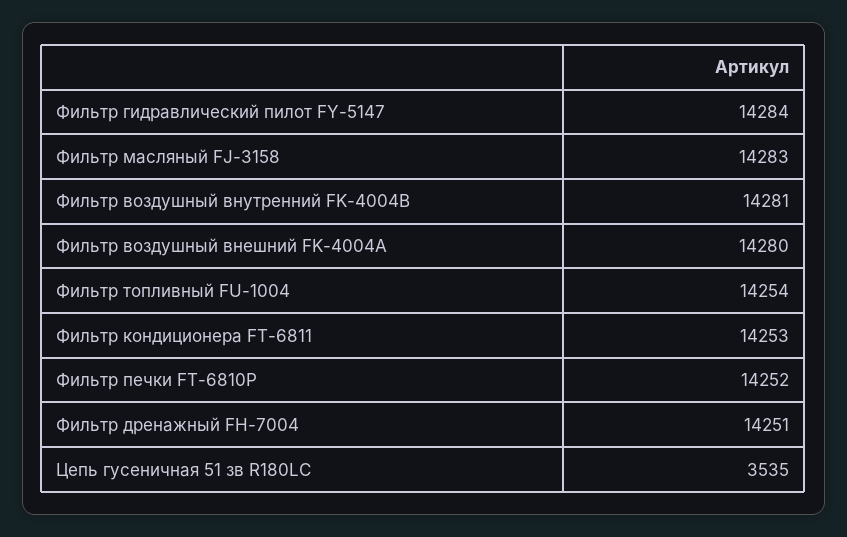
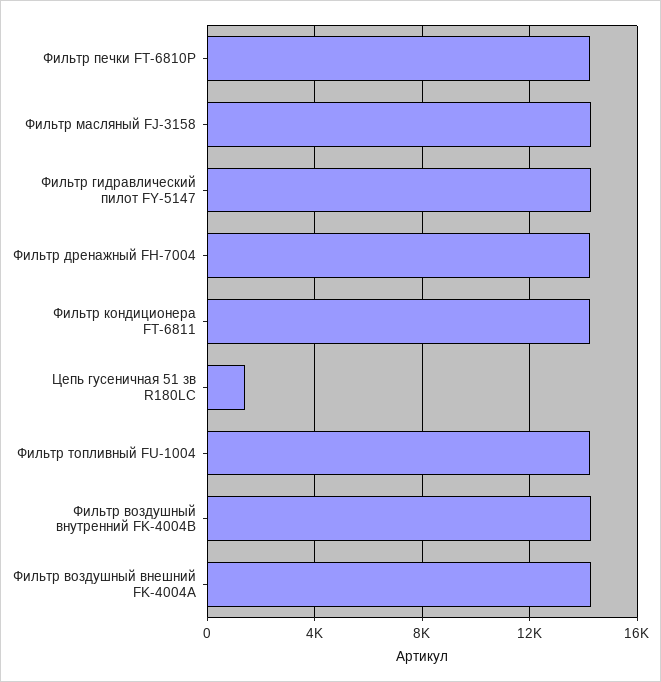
  {
    "Фильтр гидравлический пилот FY-5147": 14284,
    "Фильтр масляный FJ-3158": 14283,
    "Фильтр воздушный внутренний FK-4004В": 14281,
    "Фильтр воздушный внешний FK-4004A": 14280,
    "Фильтр топливный FU-1004": 14254,
    "Фильтр кондиционера FT-6811": 14253,
    "Фильтр печки FT-6810P": 14252,
    "Фильтр дренажный FH-7004": 14251,
-   "Цепь гусеничная 51 зв R180LC": 3535
+   "Цепь гусеничная 51 зв R180LC": 1500
  }

